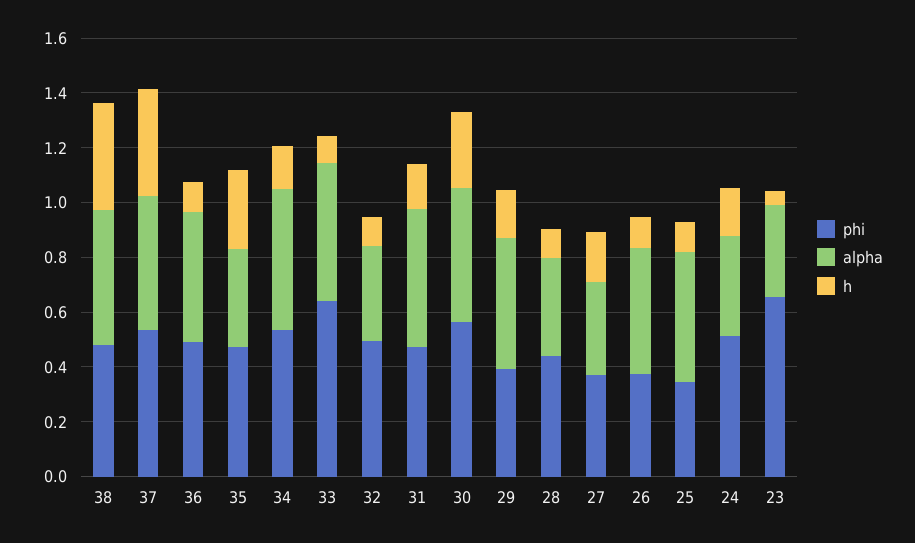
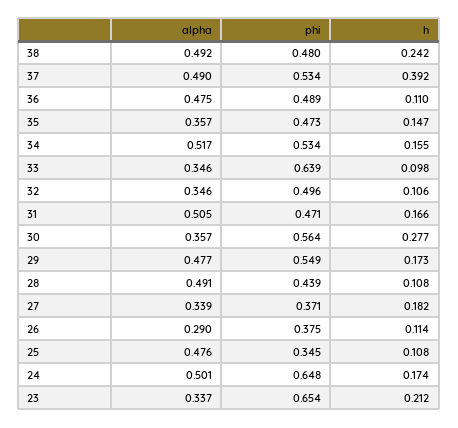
  {
    "phi": {
      "38": 0.48,
      "37": 0.534,
      "36": 0.489,
      "35": 0.473,
      "34": 0.534,
      "33": 0.639,
      "32": 0.496,
      "31": 0.471,
      "30": 0.564,
-     "29": 0.4,
+     "29": 0.549,
      "28": 0.439,
      "27": 0.371,
      "26": 0.375,
      "25": 0.345,
-     "24": 0.5,
+     "24": 0.648,
      "23": 0.654
    },
    "alpha": {
      "38": 0.492,
      "37": 0.49,
      "36": 0.475,
      "35": 0.357,
      "34": 0.517,
-     "33": 0.5,
+     "33": 0.346,
      "32": 0.346,
      "31": 0.505,
-     "30": 0.5,
+     "30": 0.357,
      "29": 0.477,
-     "28": 0.35,
+     "28": 0.491,
      "27": 0.339,
-     "26": 0.45,
+     "26": 0.29,
      "25": 0.476,
-     "24": 0.35,
+     "24": 0.501,
      "23": 0.337
    },
    "h": {
-     "38": 0.4,
+     "38": 0.242,
      "37": 0.392,
      "36": 0.11,
-     "35": 0.3,
+     "35": 0.147,
      "34": 0.155,
      "33": 0.098,
      "32": 0.106,
      "31": 0.166,
      "30": 0.277,
      "29": 0.173,
      "28": 0.108,
      "27": 0.182,
      "26": 0.114,
      "25": 0.108,
      "24": 0.174,
-     "23": 0.05
+     "23": 0.212
    }
  }

